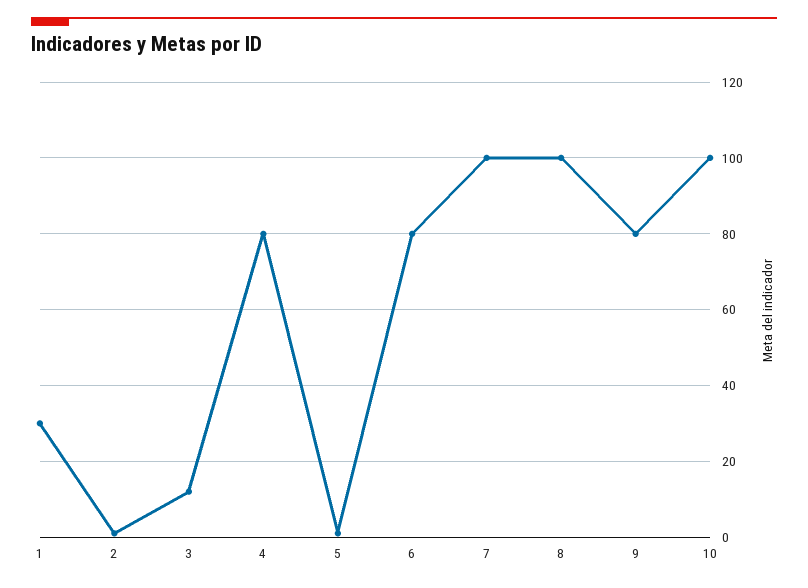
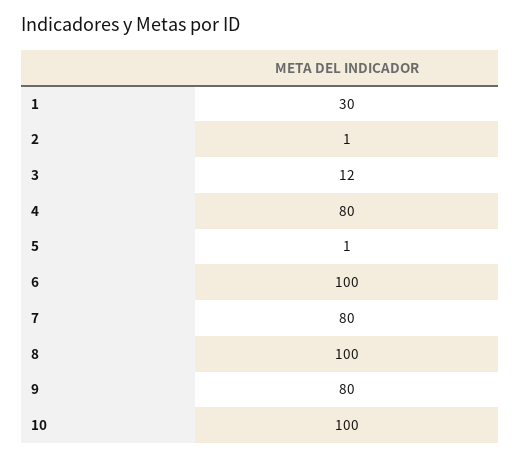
  {
    "1": 30,
    "2": 1,
    "3": 12,
    "4": 80,
    "5": 1,
-   "6": 80,
+   "6": 100,
-   "7": 100,
+   "7": 80,
    "8": 100,
    "9": 80,
    "10": 100
  }

